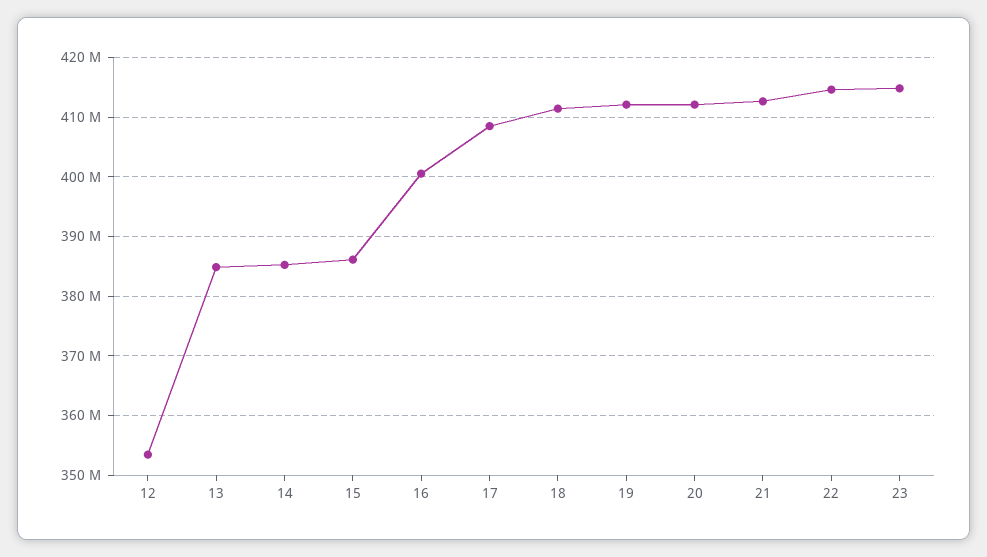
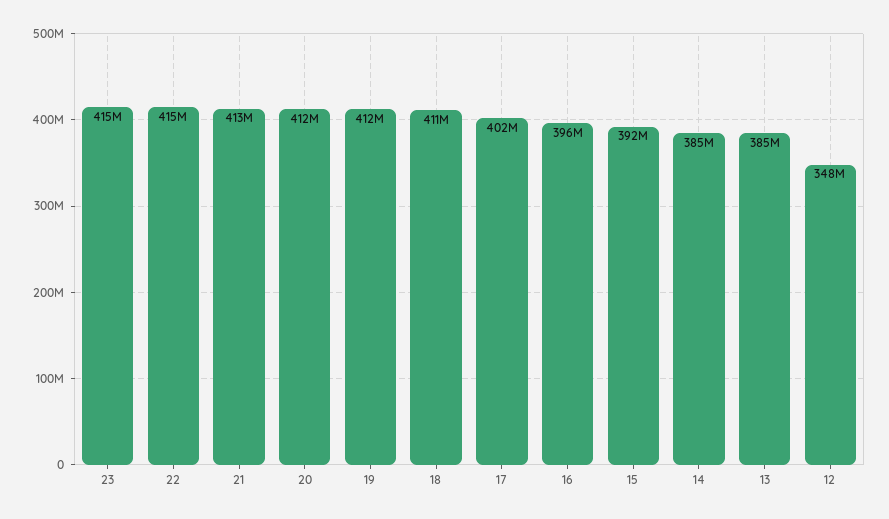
  {
-   "12": 354000000,
+   "12": 348000000,
    "13": 385000000,
    "14": 385000000,
-   "15": 386000000,
+   "15": 392000000,
-   "16": 400000000,
+   "16": 396000000,
-   "17": 408000000,
+   "17": 402000000,
    "18": 411000000,
    "19": 412000000,
    "20": 412000000,
    "21": 413000000,
    "22": 415000000,
    "23": 415000000
  }

